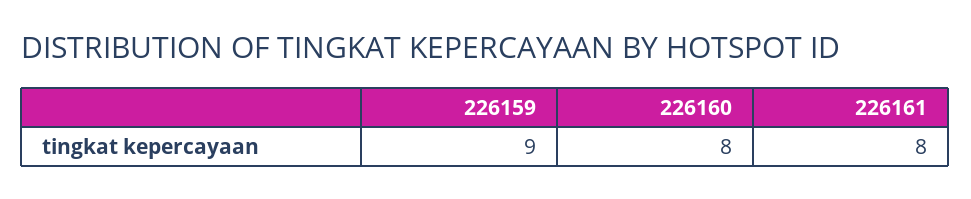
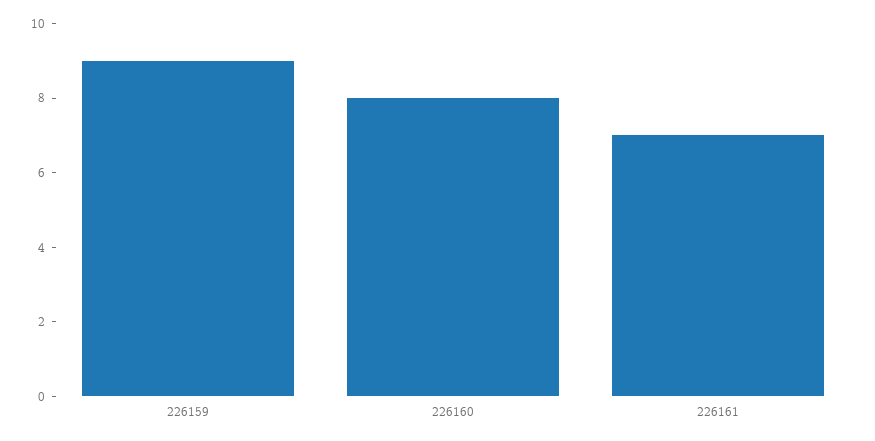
  {
    "226159": 9,
    "226160": 8,
-   "226161": 8
+   "226161": 7
  }

